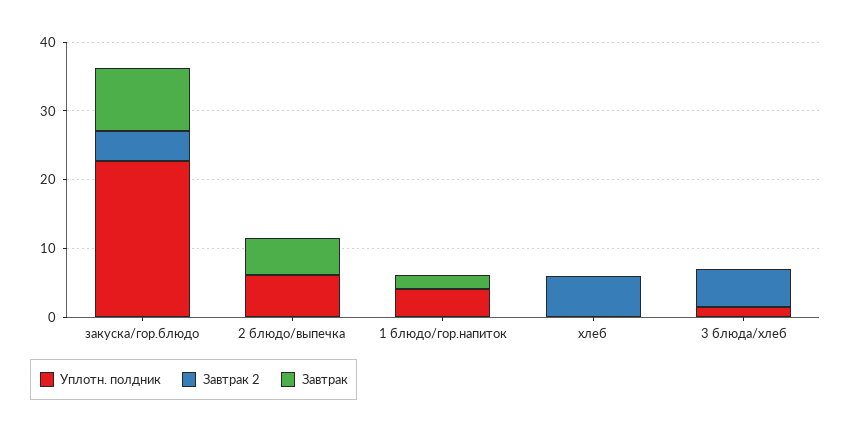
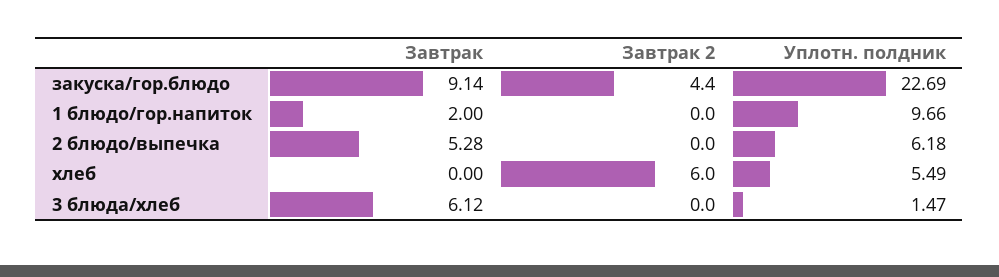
  {
    "Уплотн. полдник": {
      "закуска/гор.блюдо": 22.69,
      "2 блюдо/выпечка": 6.18,
-     "1 блюдо/гор.напиток": 4,
+     "1 блюдо/гор.напиток": 9.66,
-     "хлеб": 0,
+     "хлеб": 5.49,
      "3 блюда/хлеб": 1.47
    },
    "Завтрак 2": {
      "закуска/гор.блюдо": 4.4,
      "2 блюдо/выпечка": 0,
      "1 блюдо/гор.напиток": 0,
      "хлеб": 6,
-     "3 блюда/хлеб": 6
+     "3 блюда/хлеб": 0
    },
    "Завтрак": {
      "закуска/гор.блюдо": 9.14,
      "2 блюдо/выпечка": 5.28,
      "1 блюдо/гор.напиток": 2,
      "хлеб": 0,
-     "3 блюда/хлеб": 0
+     "3 блюда/хлеб": 6.12
    }
  }

